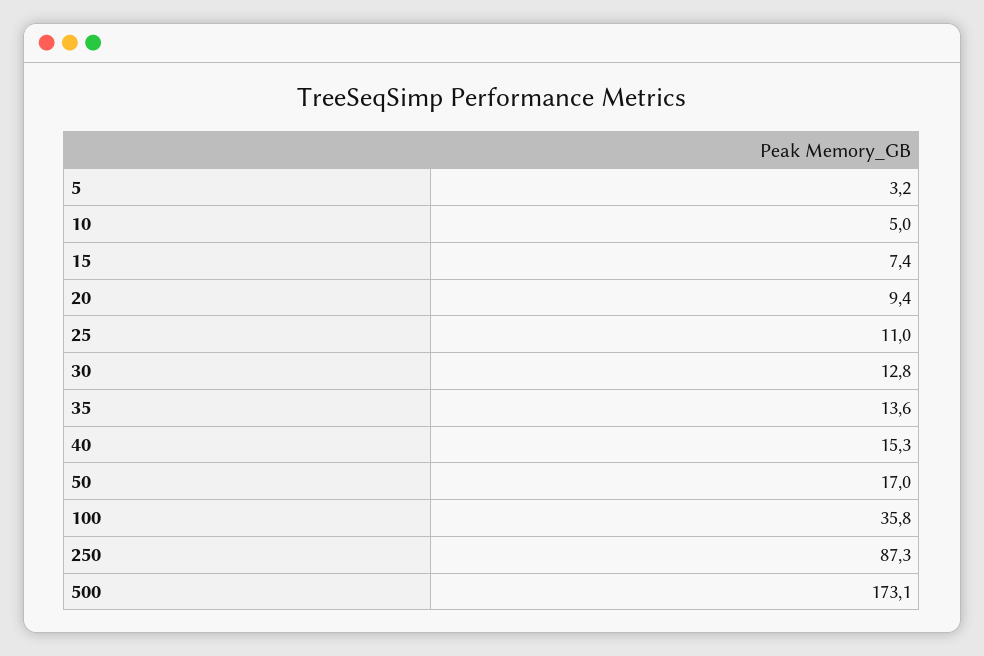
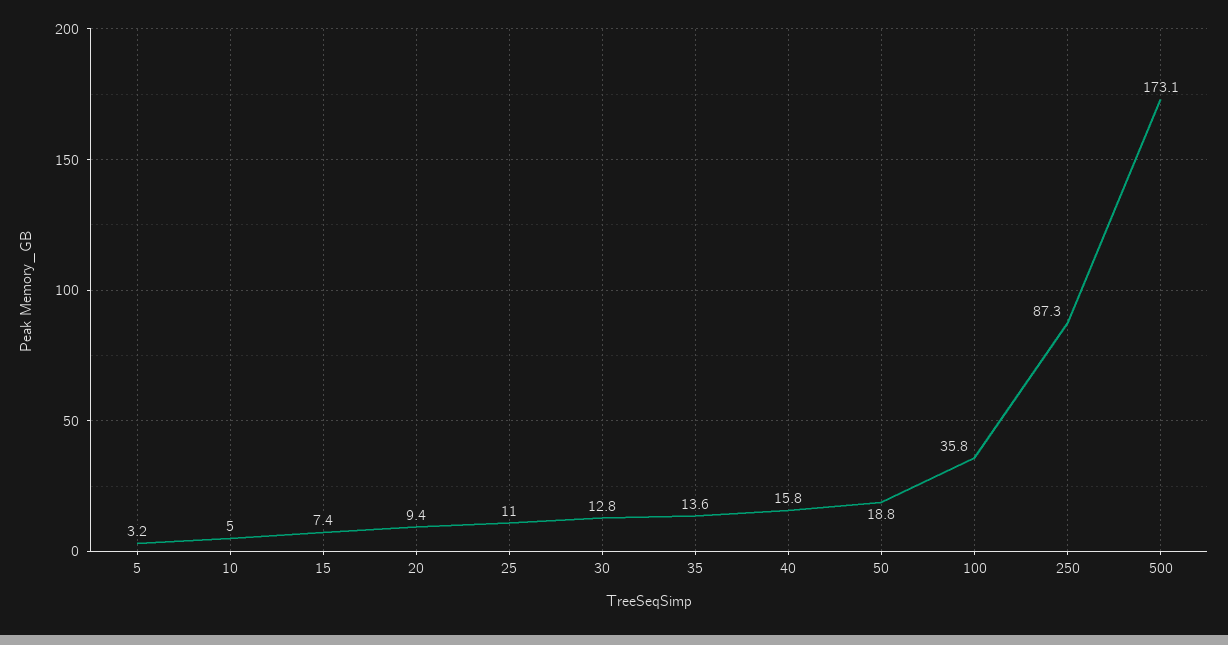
  {
    "5": 3.2,
    "10": 5,
    "15": 7.4,
    "20": 9.4,
    "25": 11,
    "30": 12.8,
    "35": 13.6,
-   "40": 15.3,
+   "40": 15.8,
-   "50": 17,
+   "50": 18.8,
    "100": 35.8,
    "250": 87.3,
    "500": 173.1
  }

